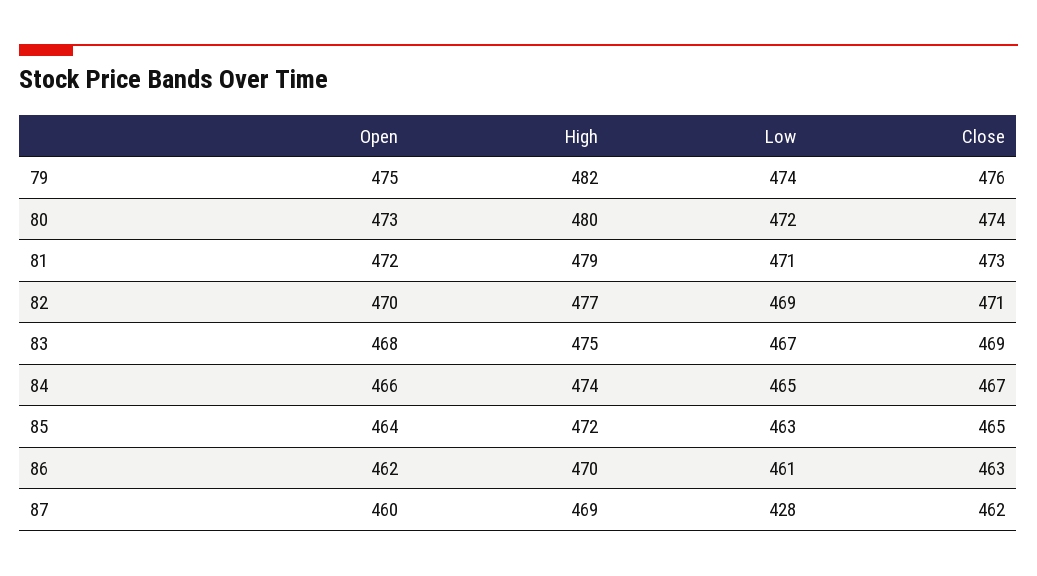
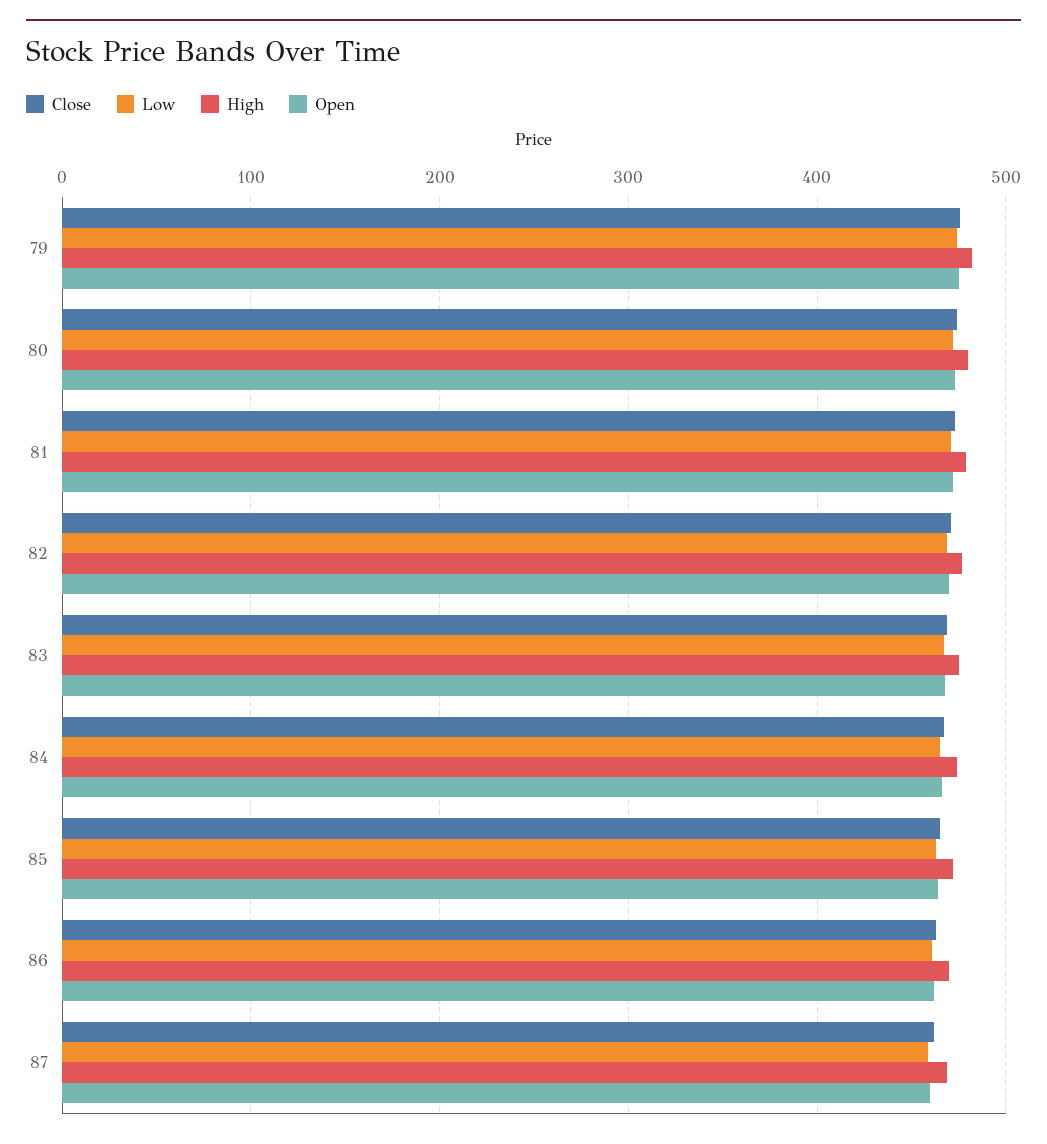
  {
    "Open": {
      "79": 475,
      "80": 473,
      "81": 472,
      "82": 470,
      "83": 468,
      "84": 466,
      "85": 464,
      "86": 462,
      "87": 460
    },
    "High": {
      "79": 482,
      "80": 480,
      "81": 479,
      "82": 477,
      "83": 475,
      "84": 474,
      "85": 472,
      "86": 470,
      "87": 469
    },
    "Low": {
      "79": 474,
      "80": 472,
      "81": 471,
      "82": 469,
      "83": 467,
      "84": 465,
      "85": 463,
      "86": 461,
-     "87": 428
+     "87": 460
    },
    "Close": {
      "79": 476,
      "80": 474,
      "81": 473,
      "82": 471,
      "83": 469,
      "84": 467,
      "85": 465,
      "86": 463,
      "87": 462
    }
  }

